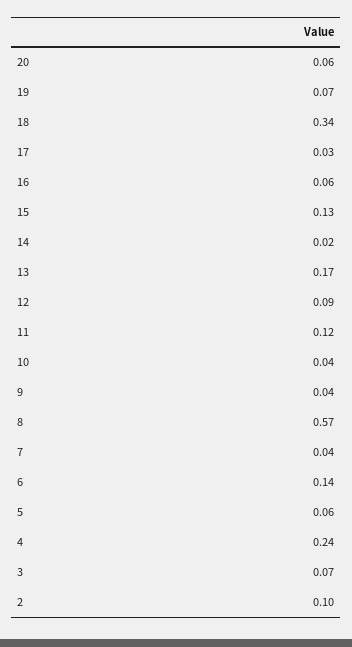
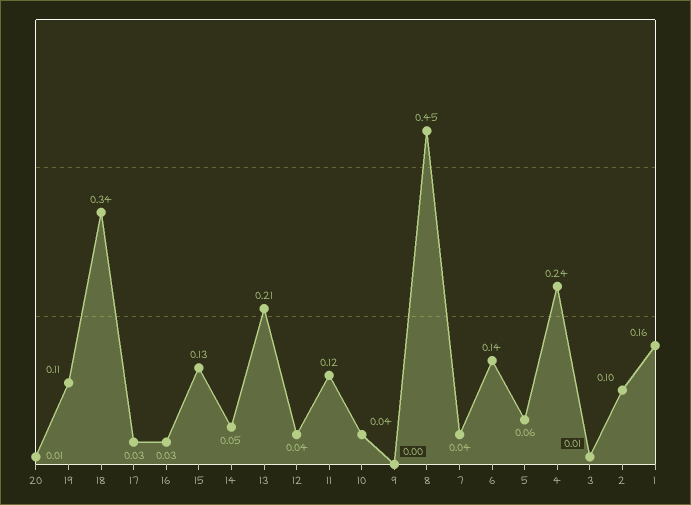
  {
-   "20": 0.06,
+   "20": 0.01,
-   "19": 0.07,
+   "19": 0.11,
    "18": 0.34,
    "17": 0.03,
-   "16": 0.06,
+   "16": 0.03,
    "15": 0.13,
-   "14": 0.02,
+   "14": 0.05,
-   "13": 0.17,
+   "13": 0.21,
-   "12": 0.09,
+   "12": 0.04,
    "11": 0.12,
    "10": 0.04,
-   "9": 0.04,
+   "9": 0,
-   "8": 0.57,
+   "8": 0.45,
    "7": 0.04,
    "6": 0.14,
    "5": 0.06,
    "4": 0.24,
-   "3": 0.07,
+   "3": 0.01,
-   "2": 0.1
+   "2": 0.1,
+   "1": 0.16
  }

